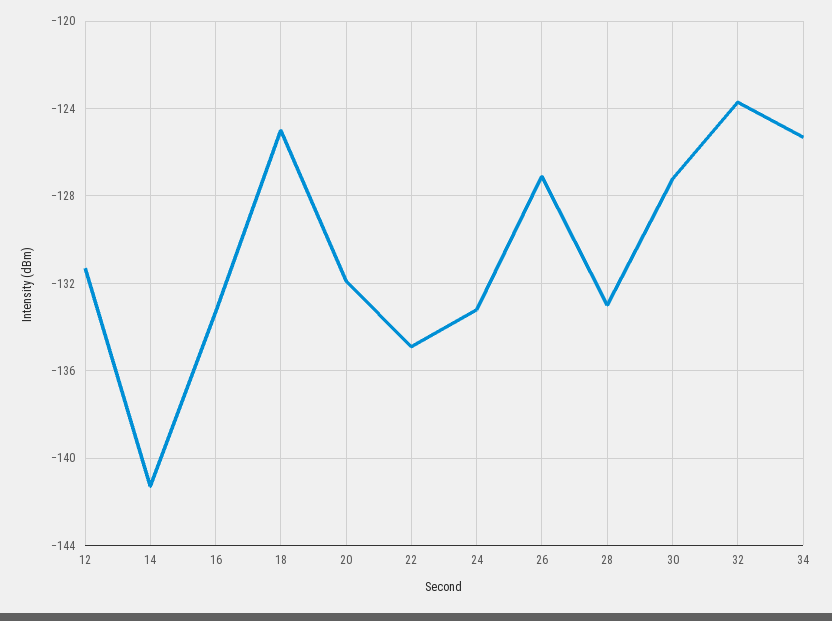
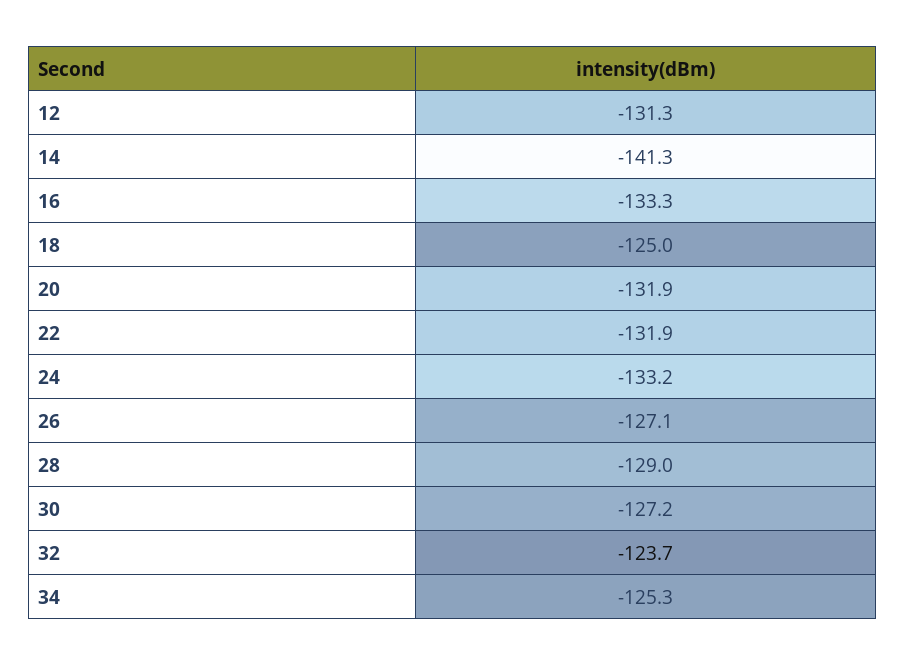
  {
    "12": -131.3,
    "14": -141.3,
    "16": -133.3,
    "18": -125,
    "20": -131.9,
-   "22": -135,
+   "22": -131.9,
    "24": -133.2,
    "26": -127.1,
-   "28": -133,
+   "28": -129,
    "30": -127.2,
    "32": -123.7,
    "34": -125.3
  }

